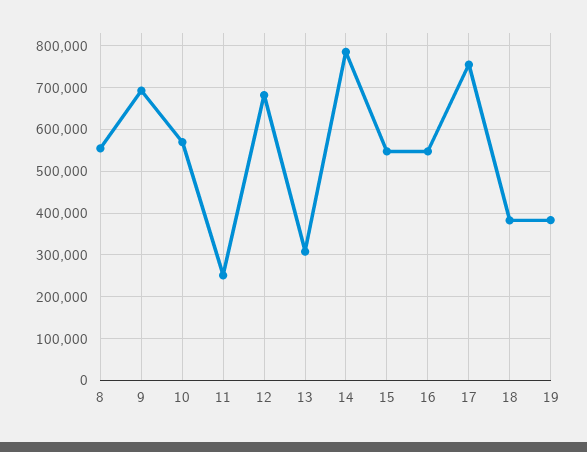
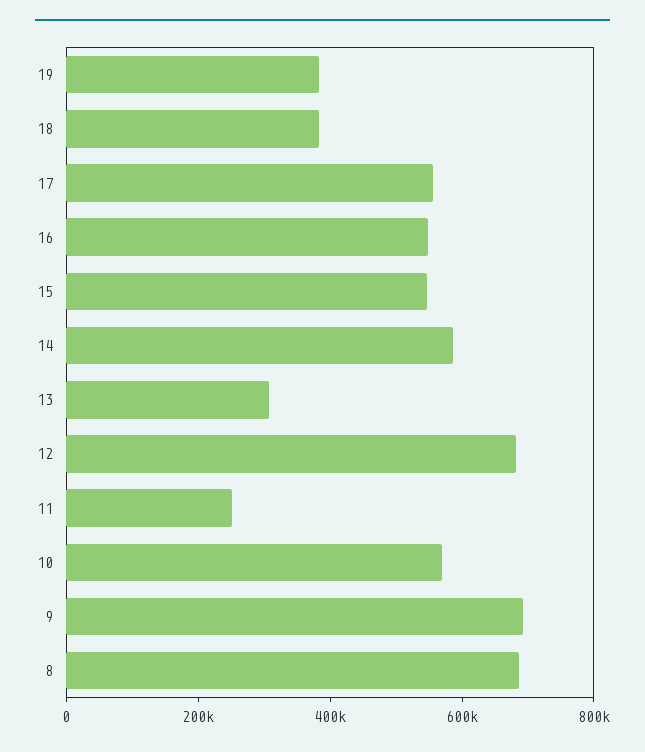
  {
-   "8": 560000,
+   "8": 700000,
    "9": 700000,
    "10": 560000,
    "11": 260000,
    "12": 680000,
    "13": 300000,
-   "14": 780000,
+   "14": 600000,
    "15": 540000,
    "16": 540000,
-   "17": 760000,
+   "17": 550000,
    "18": 380000,
    "19": 380000
  }

